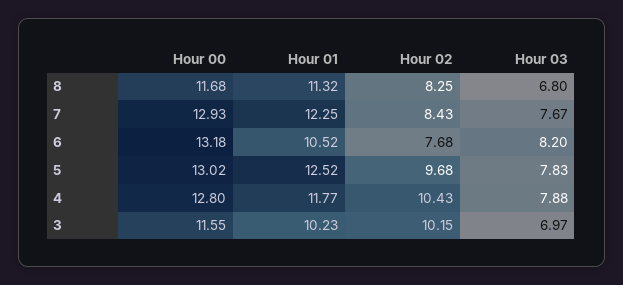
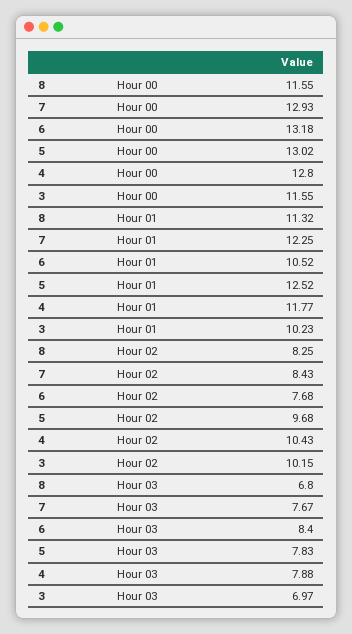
  {
    "Hour 00": {
-     "8": 11.68,
+     "8": 11.55,
      "7": 12.93,
      "6": 13.18,
      "5": 13.02,
      "4": 12.8,
      "3": 11.55
    },
    "Hour 01": {
      "8": 11.32,
      "7": 12.25,
      "6": 10.52,
      "5": 12.52,
      "4": 11.77,
      "3": 10.23
    },
    "Hour 02": {
      "8": 8.25,
      "7": 8.43,
      "6": 7.68,
      "5": 9.68,
      "4": 10.43,
      "3": 10.15
    },
    "Hour 03": {
      "8": 6.8,
      "7": 7.67,
-     "6": 8.2,
+     "6": 8.4,
      "5": 7.83,
      "4": 7.88,
      "3": 6.97
    }
  }

